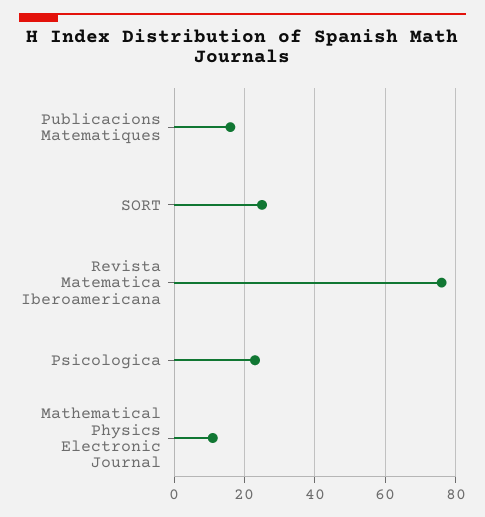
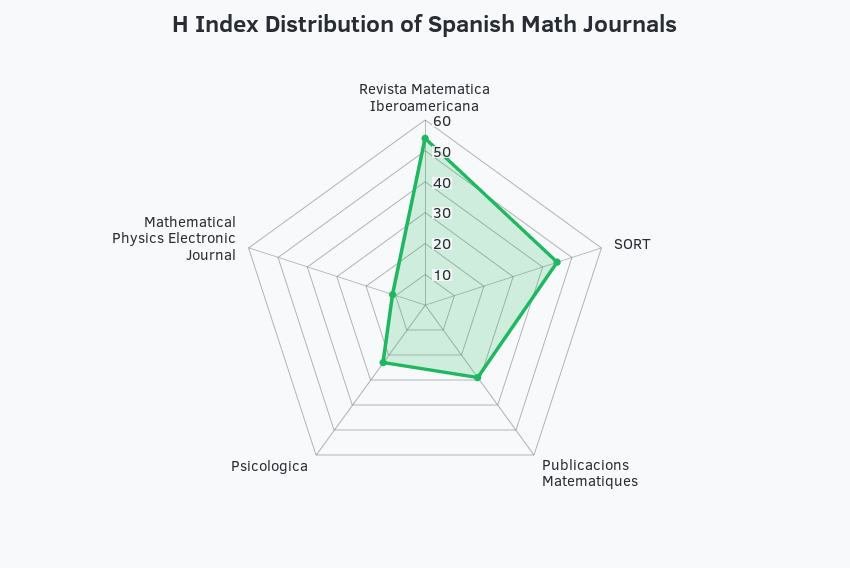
  {
-   "Publicacions Matematiques": 15,
+   "Publicacions Matematiques": 30,
-   "SORT": 25,
+   "SORT": 45,
-   "Revista Matematica Iberoamericana": 75,
+   "Revista Matematica Iberoamericana": 55,
    "Psicologica": 25,
    "Mathematical Physics Electronic Journal": 10
  }

